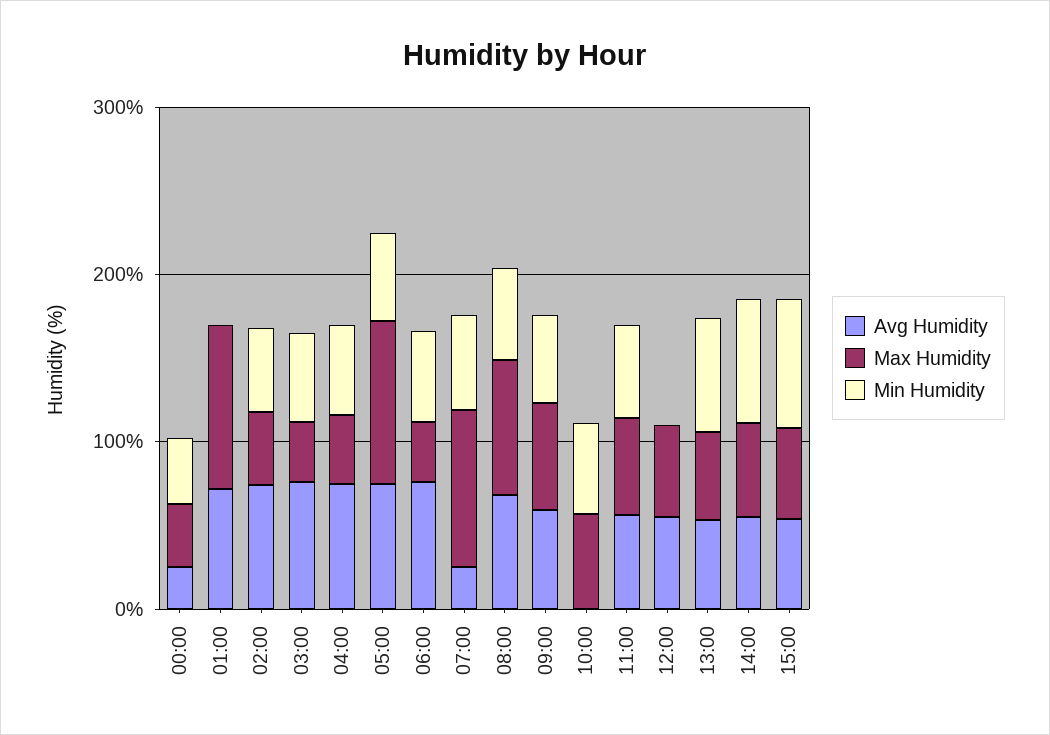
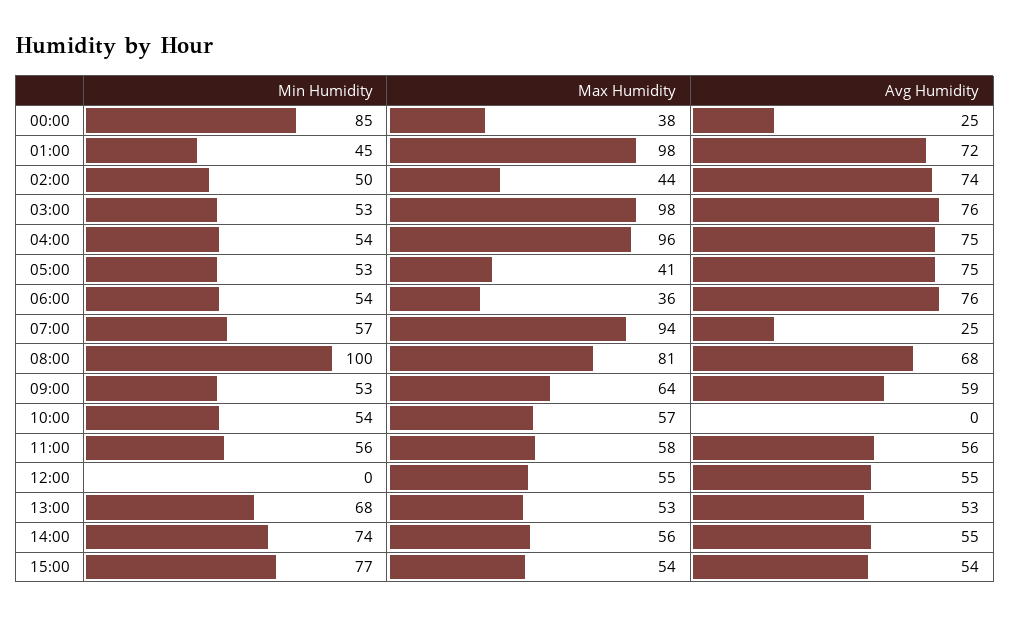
  {
    "Avg Humidity": {
      "00:00": 25,
      "01:00": 72,
      "02:00": 74,
      "03:00": 76,
      "04:00": 75,
      "05:00": 75,
      "06:00": 76,
      "07:00": 25,
      "08:00": 68,
      "09:00": 59,
      "10:00": 0,
      "11:00": 56,
      "12:00": 55,
      "13:00": 53,
      "14:00": 55,
      "15:00": 54
    },
    "Max Humidity": {
      "00:00": 38,
      "01:00": 98,
      "02:00": 44,
-     "03:00": 40,
+     "03:00": 98,
-     "04:00": 40,
+     "04:00": 96,
-     "05:00": 100,
+     "05:00": 41,
      "06:00": 36,
      "07:00": 94,
      "08:00": 81,
      "09:00": 64,
      "10:00": 57,
      "11:00": 58,
      "12:00": 55,
      "13:00": 53,
      "14:00": 56,
      "15:00": 54
    },
    "Min Humidity": {
-     "00:00": 40,
+     "00:00": 85,
-     "01:00": 0,
+     "01:00": 45,
      "02:00": 50,
      "03:00": 53,
      "04:00": 54,
      "05:00": 53,
      "06:00": 54,
      "07:00": 57,
-     "08:00": 60,
+     "08:00": 100,
      "09:00": 53,
      "10:00": 54,
      "11:00": 56,
      "12:00": 0,
      "13:00": 68,
      "14:00": 74,
      "15:00": 77
    }
  }

